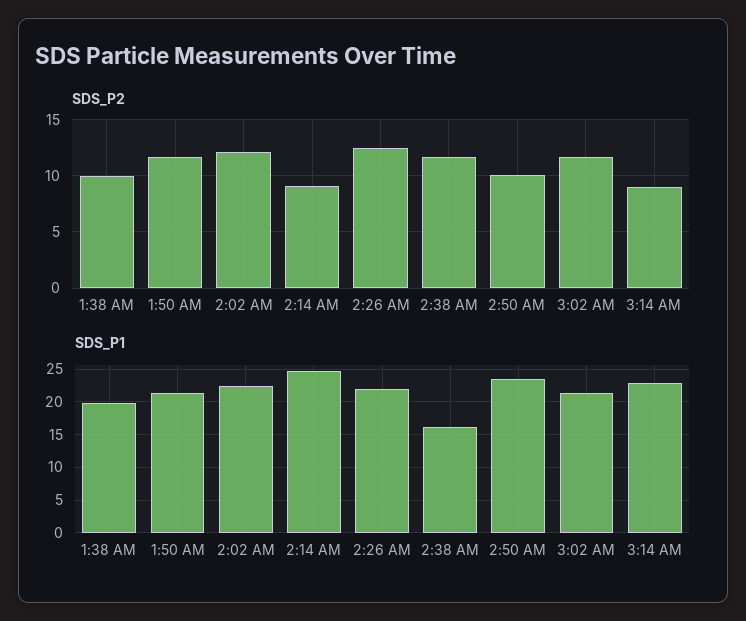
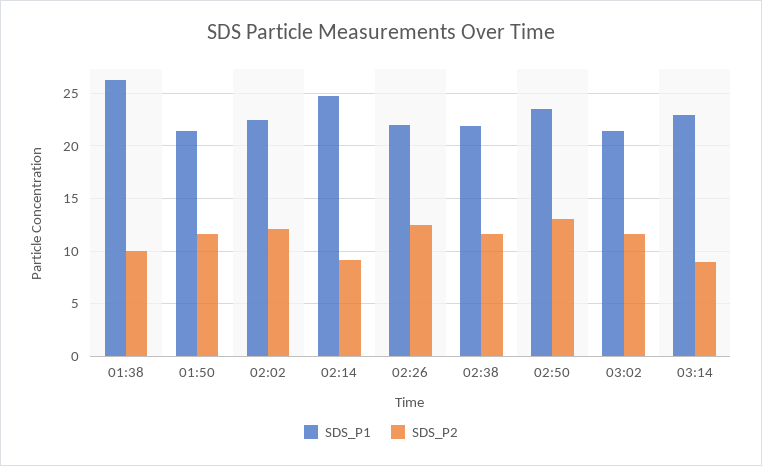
  {
    "SDS_P2": {
      "1:38 AM": 10,
      "1:50 AM": 12,
      "2:02 AM": 12,
      "2:14 AM": 9,
      "2:26 AM": 12,
      "2:38 AM": 12,
-     "2:50 AM": 10,
+     "2:50 AM": 13,
      "3:02 AM": 12,
      "3:14 AM": 9
    },
    "SDS_P1": {
-     "1:38 AM": 20,
+     "1:38 AM": 26,
      "1:50 AM": 21,
      "2:02 AM": 22,
      "2:14 AM": 25,
      "2:26 AM": 22,
-     "2:38 AM": 16,
+     "2:38 AM": 22,
      "2:50 AM": 24,
      "3:02 AM": 21,
      "3:14 AM": 23
    }
  }

